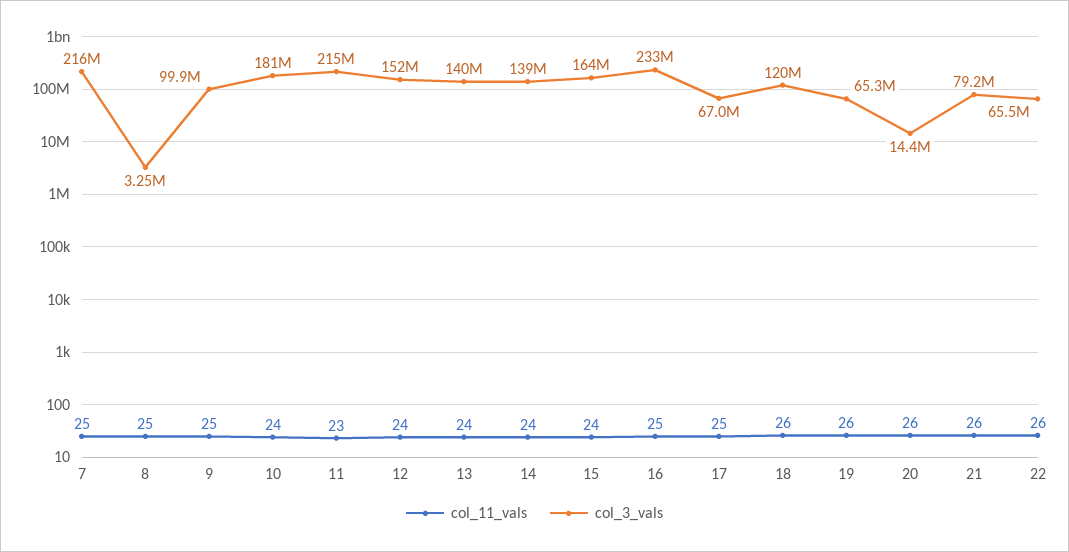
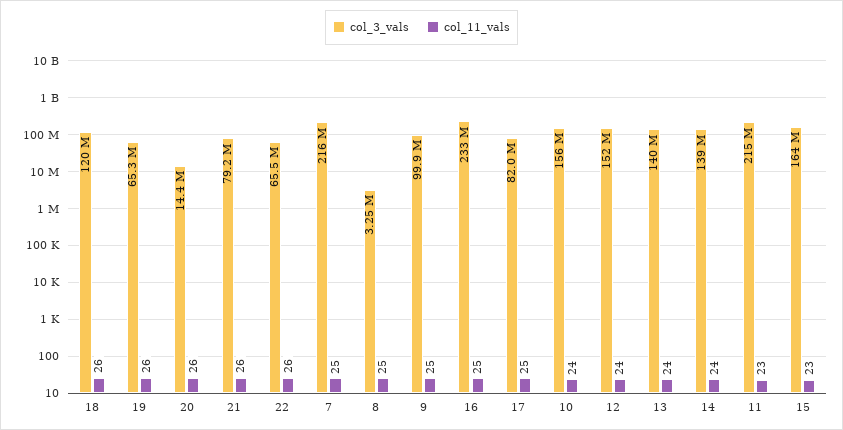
  {
    "col_11_vals": {
      "7": 25,
      "8": 25,
      "9": 25,
      "10": 24,
      "11": 23,
      "12": 24,
      "13": 24,
      "14": 24,
-     "15": 24,
+     "15": 23,
      "16": 25,
      "17": 25,
      "18": 26,
      "19": 26,
      "20": 26,
      "21": 26,
      "22": 26
    },
    "col_3_vals": {
      "7": 216000000,
      "8": 3250000,
      "9": 99900000,
-     "10": 181000000,
+     "10": 156000000,
      "11": 215000000,
      "12": 152000000,
      "13": 140000000,
      "14": 139000000,
      "15": 164000000,
      "16": 233000000,
-     "17": 67000000,
+     "17": 82000000,
      "18": 120000000,
      "19": 65300000,
      "20": 14400000,
      "21": 79200000,
      "22": 65500000
    }
  }

